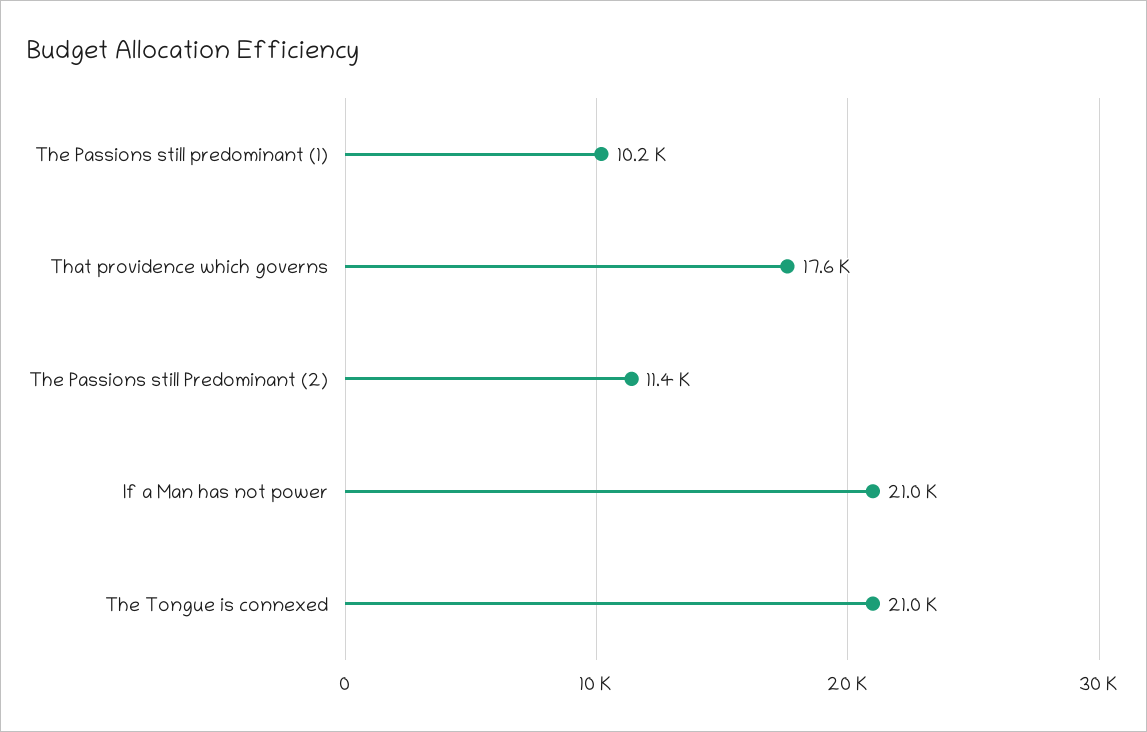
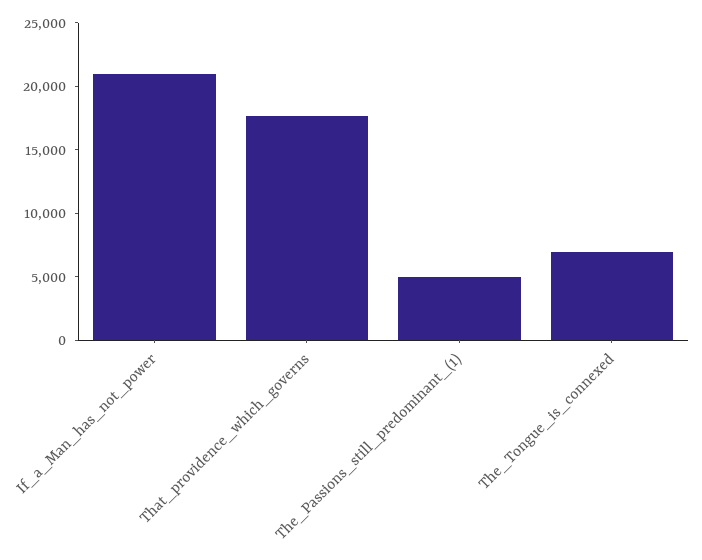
  {
-   "The Passions still predominant (1)": 10200,
+   "The Passions still predominant (1)": 5000,
    "That providence which governs": 17600,
-   "The Passions still Predominant (2)": 11400,
    "If a Man has not power": 21000,
-   "The Tongue is connexed": 21000
+   "The Tongue is connexed": 7000
  }

